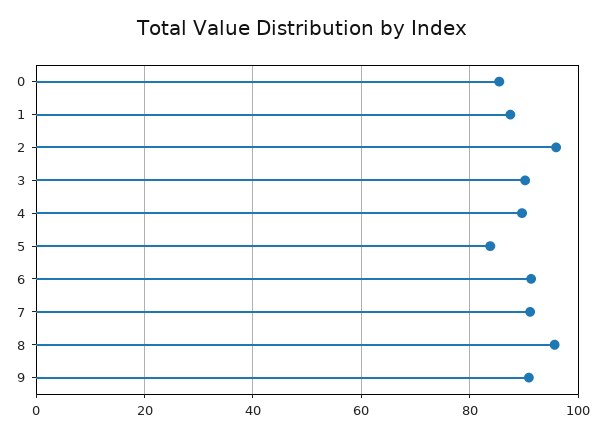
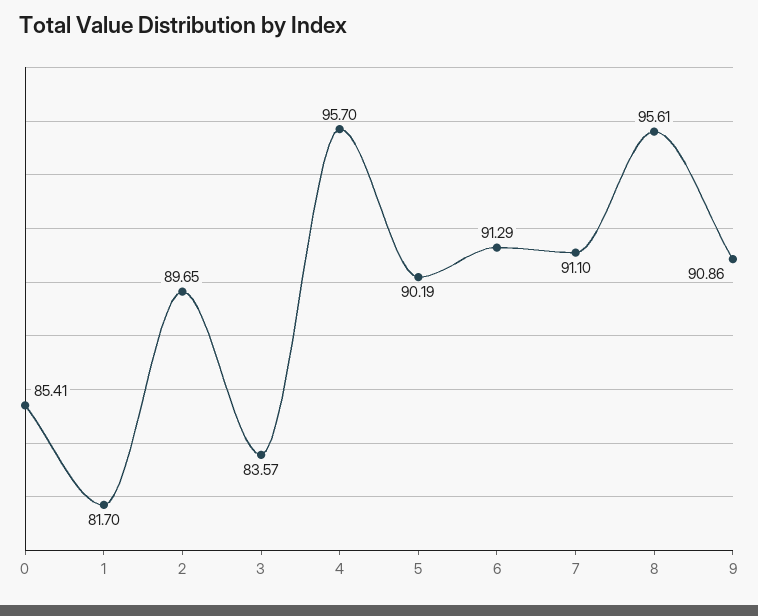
  {
    "0": 85.41,
-   "1": 88,
+   "1": 81.7,
-   "2": 96,
+   "2": 89.65,
-   "3": 90,
+   "3": 83.57,
-   "4": 90,
+   "4": 95.7,
-   "5": 84,
+   "5": 90.19,
    "6": 91.29,
    "7": 91.1,
    "8": 95.61,
    "9": 90.86
  }

